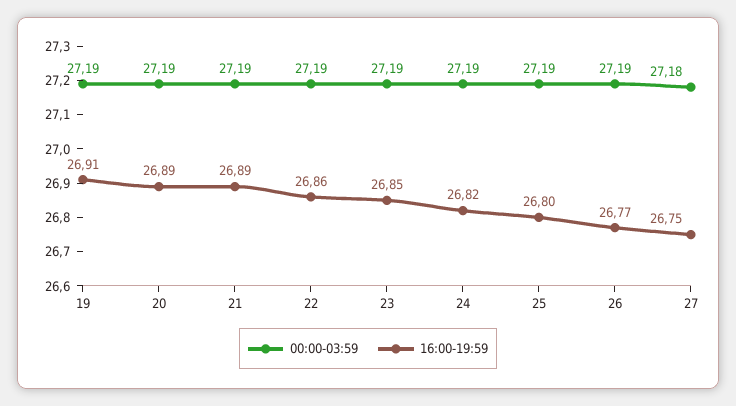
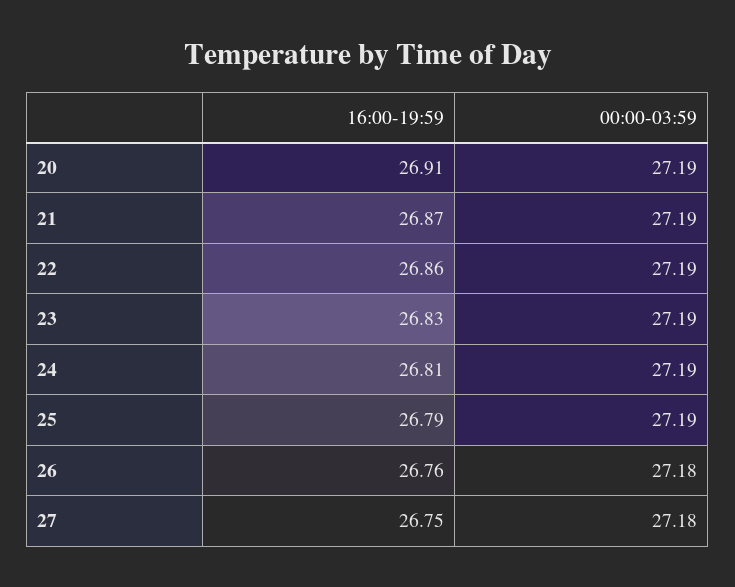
  {
    "00:00-03:59": {
-     "19": 27.19,
      "20": 27.19,
      "21": 27.19,
      "22": 27.19,
      "23": 27.19,
      "24": 27.19,
      "25": 27.19,
-     "26": 27.19,
+     "26": 27.18,
      "27": 27.18
    },
    "16:00-19:59": {
-     "19": 26.91,
-     "20": 26.89,
+     "20": 26.91,
-     "21": 26.89,
+     "21": 26.87,
      "22": 26.86,
-     "23": 26.85,
+     "23": 26.83,
-     "24": 26.82,
+     "24": 26.81,
-     "25": 26.8,
+     "25": 26.79,
-     "26": 26.77,
+     "26": 26.76,
      "27": 26.75
    }
  }

